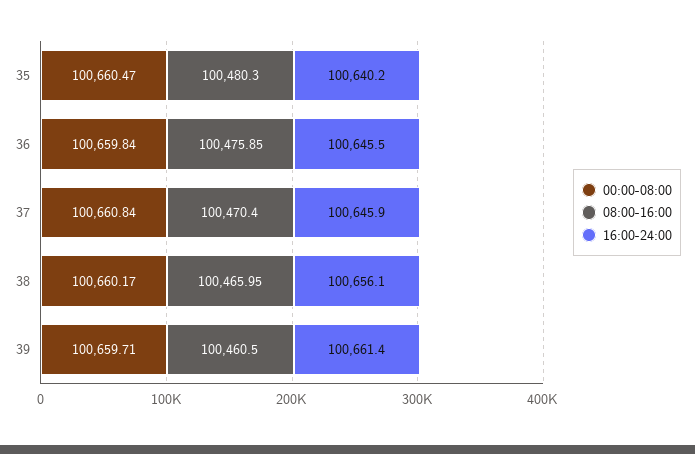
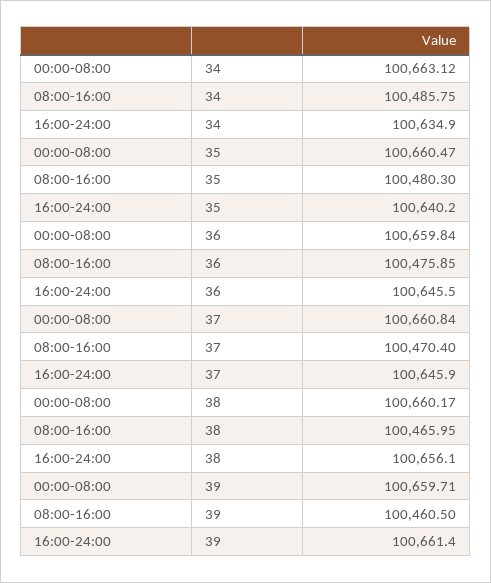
  {
    "00:00-08:00": {
      "35": 100660.47,
      "36": 100659.84,
      "37": 100660.84,
      "38": 100660.17,
-     "39": 100659.71
+     "39": 100659.71,
+     "34": 100663.12
    },
    "08:00-16:00": {
      "35": 100480.3,
      "36": 100475.85,
      "37": 100470.4,
      "38": 100465.95,
-     "39": 100460.5
+     "39": 100460.5,
+     "34": 100485.75
    },
    "16:00-24:00": {
      "35": 100640.2,
      "36": 100645.5,
      "37": 100645.9,
      "38": 100656.1,
-     "39": 100661.4
+     "39": 100661.4,
+     "34": 100634.9
    }
  }

